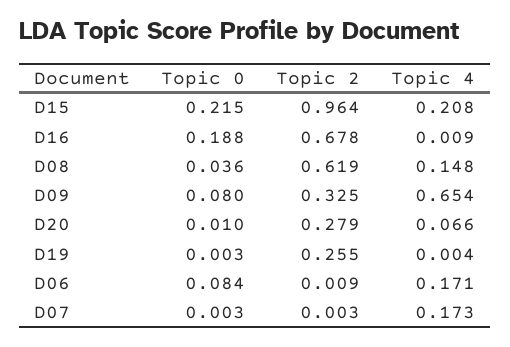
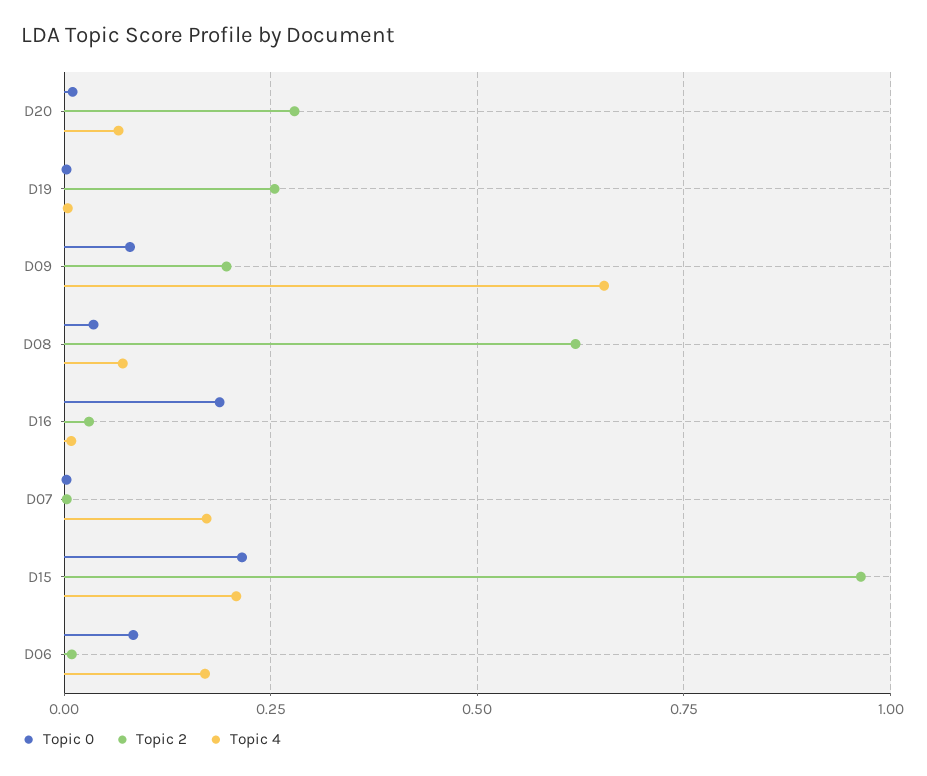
  {
    "Topic 0": {
      "D15": 0.215,
      "D16": 0.188,
      "D08": 0.036,
      "D09": 0.08,
      "D20": 0.01,
      "D19": 0.003,
      "D06": 0.084,
      "D07": 0.003
    },
    "Topic 2": {
      "D15": 0.964,
-     "D16": 0.678,
+     "D16": 0.025,
      "D08": 0.619,
-     "D09": 0.325,
+     "D09": 0.2,
      "D20": 0.279,
      "D19": 0.255,
      "D06": 0.009,
      "D07": 0.003
    },
    "Topic 4": {
      "D15": 0.208,
      "D16": 0.009,
-     "D08": 0.148,
+     "D08": 0.075,
      "D09": 0.654,
      "D20": 0.066,
      "D19": 0.004,
      "D06": 0.171,
      "D07": 0.173
    }
  }

